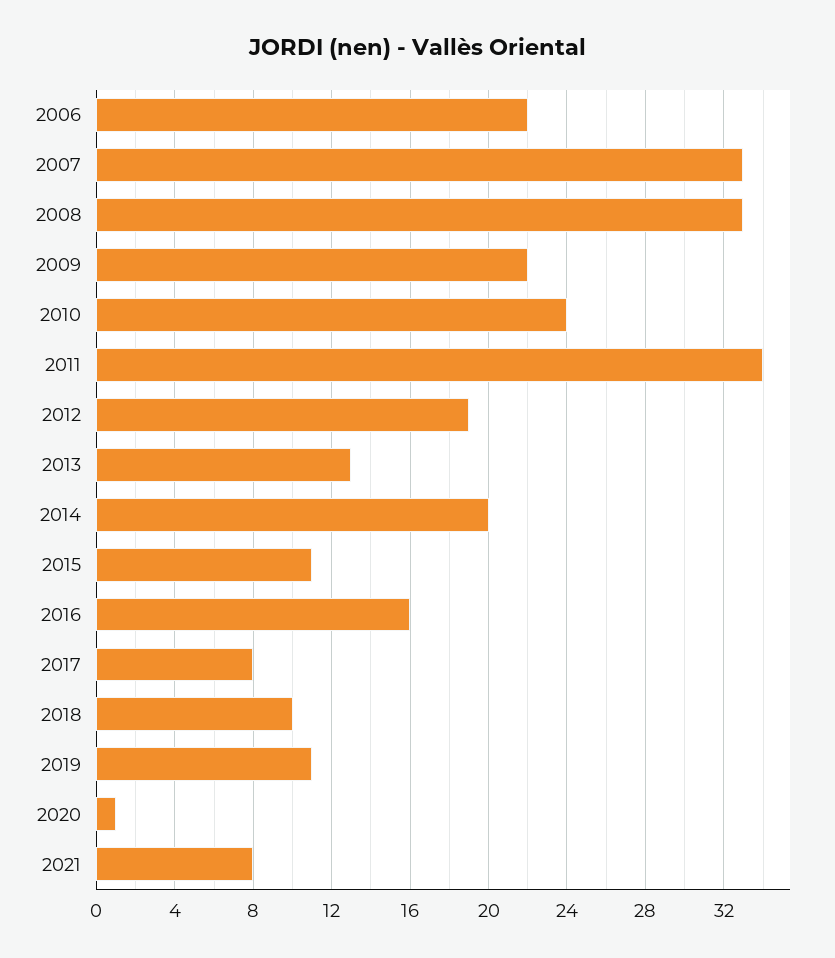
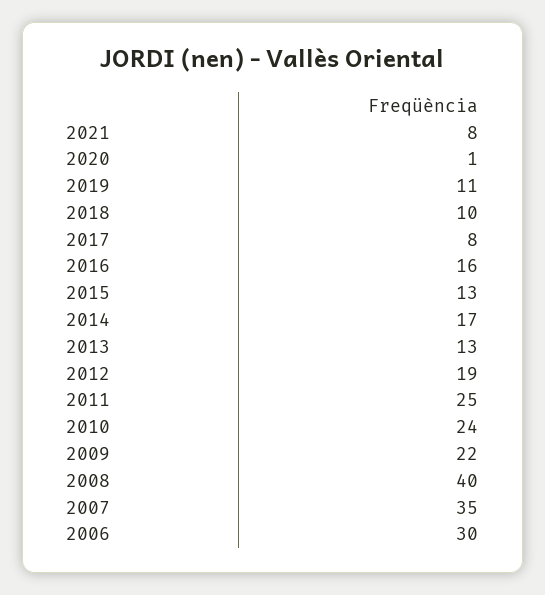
  {
-   "2006": 22,
+   "2006": 30,
-   "2007": 33,
+   "2007": 35,
-   "2008": 33,
+   "2008": 40,
    "2009": 22,
    "2010": 24,
-   "2011": 34,
+   "2011": 25,
    "2012": 19,
    "2013": 13,
-   "2014": 20,
+   "2014": 17,
-   "2015": 11,
+   "2015": 13,
    "2016": 16,
    "2017": 8,
    "2018": 10,
    "2019": 11,
    "2020": 1,
    "2021": 8
  }

